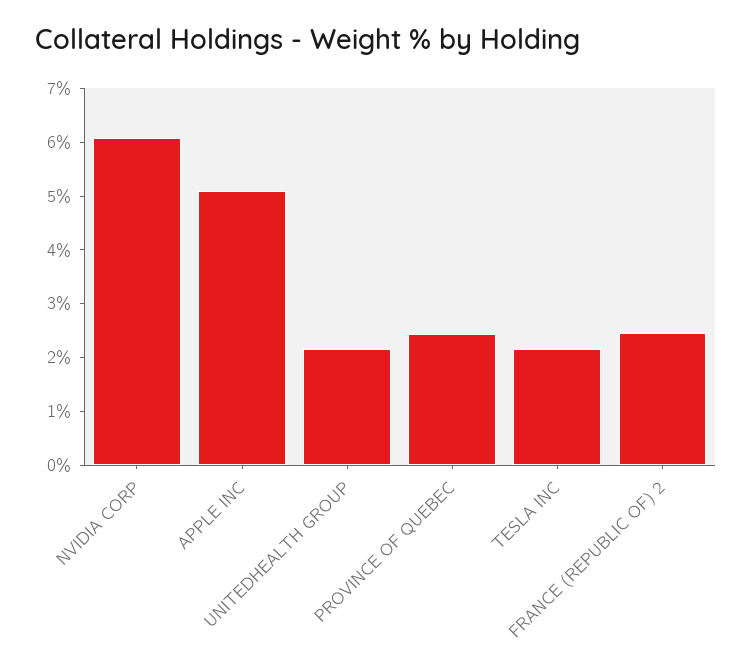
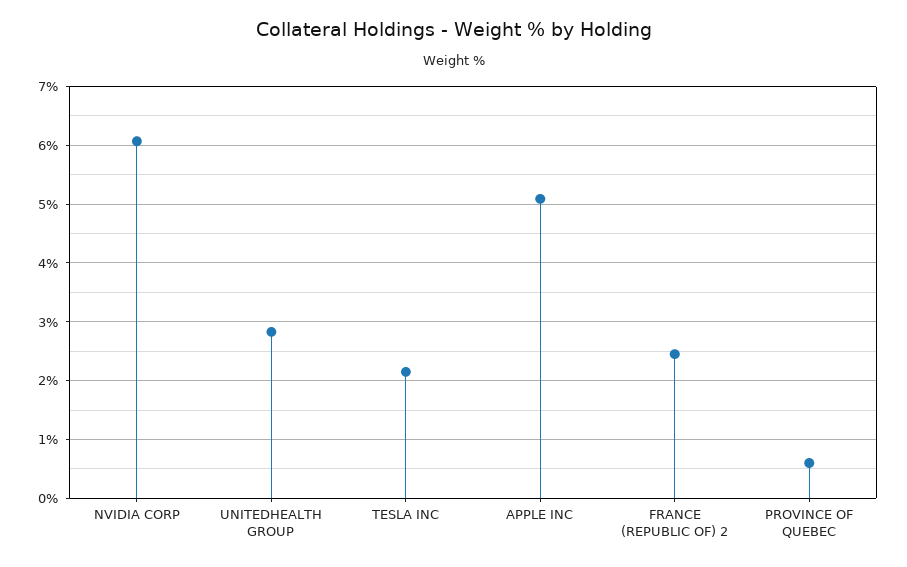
  {
    "NVIDIA CORP": 6,
    "APPLE INC": 5,
-   "UNITEDHEALTH GROUP": 2.2,
+   "UNITEDHEALTH GROUP": 2.8,
-   "PROVINCE OF QUEBEC": 2.4,
+   "PROVINCE OF QUEBEC": 0.6,
    "TESLA INC": 2.2,
    "FRANCE (REPUBLIC OF) 2": 2.4
  }

